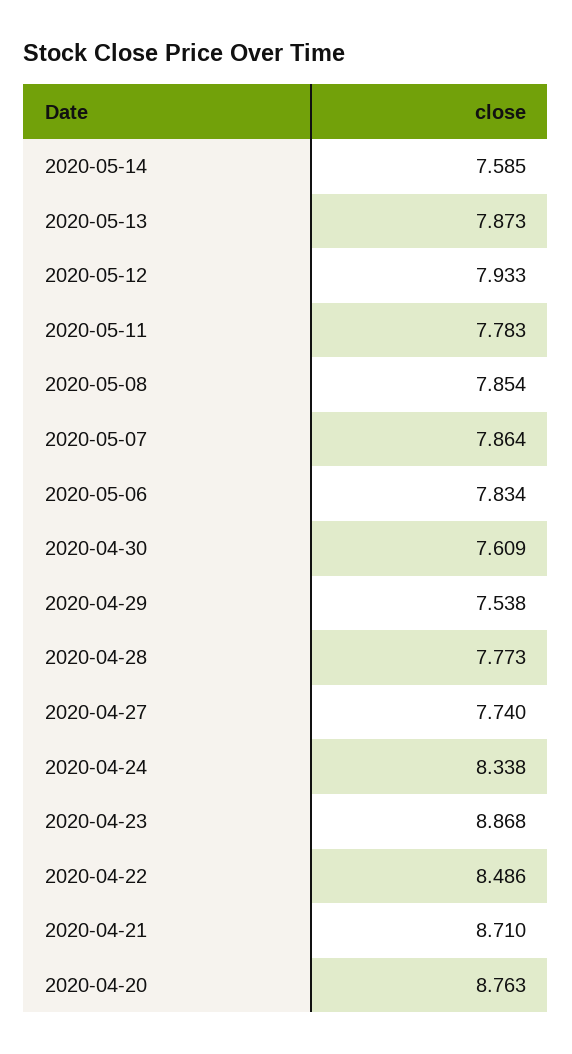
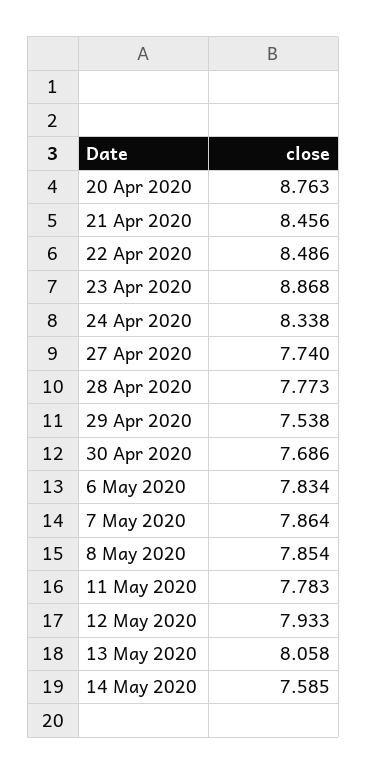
  {
    "2020-05-14": 7.585,
-   "2020-05-13": 7.873,
+   "2020-05-13": 8.058,
    "2020-05-12": 7.933,
    "2020-05-11": 7.783,
    "2020-05-08": 7.854,
    "2020-05-07": 7.864,
    "2020-05-06": 7.834,
-   "2020-04-30": 7.609,
+   "2020-04-30": 7.686,
    "2020-04-29": 7.538,
    "2020-04-28": 7.773,
    "2020-04-27": 7.74,
    "2020-04-24": 8.338,
    "2020-04-23": 8.868,
    "2020-04-22": 8.486,
-   "2020-04-21": 8.71,
+   "2020-04-21": 8.456,
    "2020-04-20": 8.763
  }

